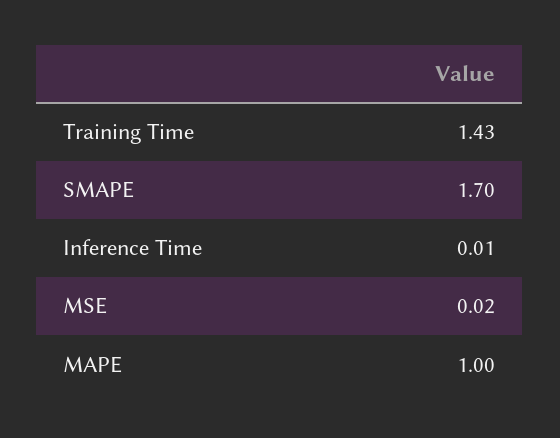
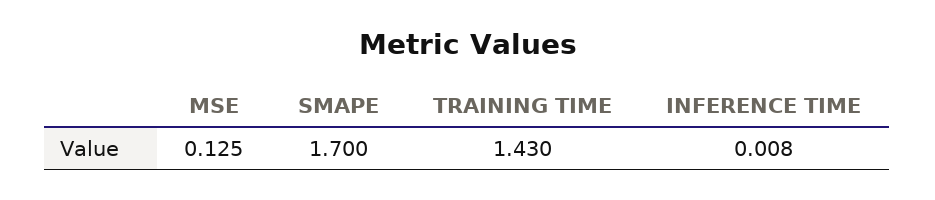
  {
    "Training Time": 1.43,
    "SMAPE": 1.7,
    "Inference Time": 0.008,
-   "MSE": 0.02,
+   "MSE": 0.125
-   "MAPE": 1
  }

